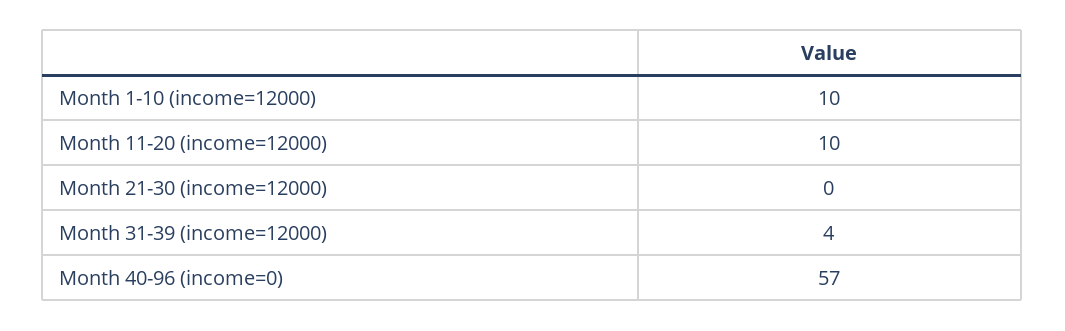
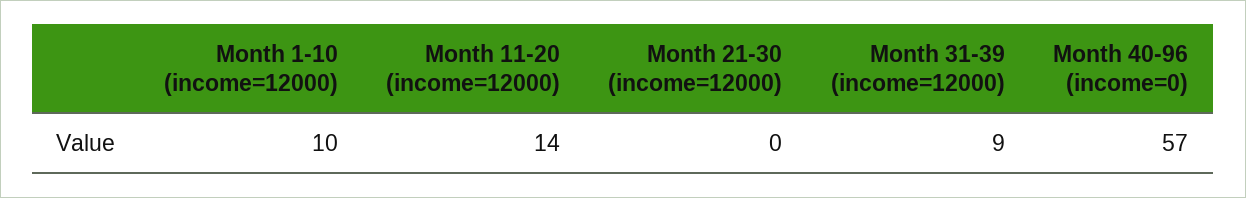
  {
    "Month 1-10 (income=12000)": 10,
-   "Month 11-20 (income=12000)": 10,
+   "Month 11-20 (income=12000)": 14,
    "Month 21-30 (income=12000)": 0,
-   "Month 31-39 (income=12000)": 4,
+   "Month 31-39 (income=12000)": 9,
    "Month 40-96 (income=0)": 57
  }

